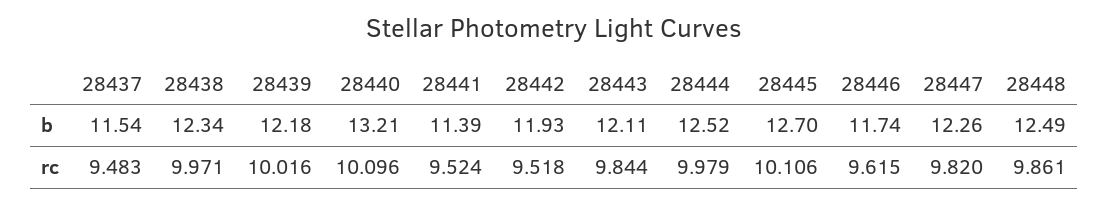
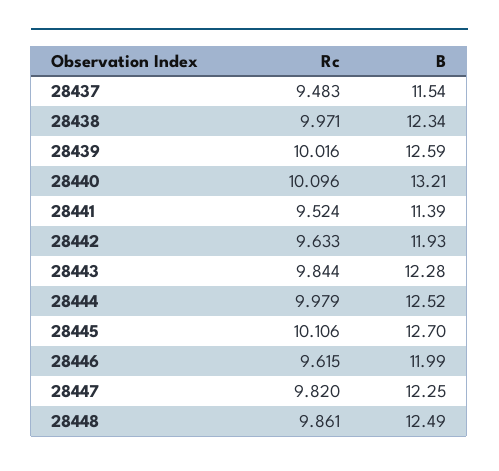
  {
    "28437": {
      "b": 11.54,
      "rc": 9.483
    },
    "28438": {
      "b": 12.34,
      "rc": 9.971
    },
    "28439": {
-     "b": 12.18,
+     "b": 12.59,
      "rc": 10.016
    },
    "28440": {
      "b": 13.21,
      "rc": 10.096
    },
    "28441": {
      "b": 11.39,
      "rc": 9.524
    },
    "28442": {
      "b": 11.93,
-     "rc": 9.518
+     "rc": 9.633
    },
    "28443": {
-     "b": 12.11,
+     "b": 12.28,
      "rc": 9.844
    },
    "28444": {
      "b": 12.52,
      "rc": 9.979
    },
    "28445": {
      "b": 12.7,
      "rc": 10.106
    },
    "28446": {
-     "b": 11.74,
+     "b": 11.99,
      "rc": 9.615
    },
    "28447": {
-     "b": 12.26,
+     "b": 12.25,
      "rc": 9.82
    },
    "28448": {
      "b": 12.49,
      "rc": 9.861
    }
  }

